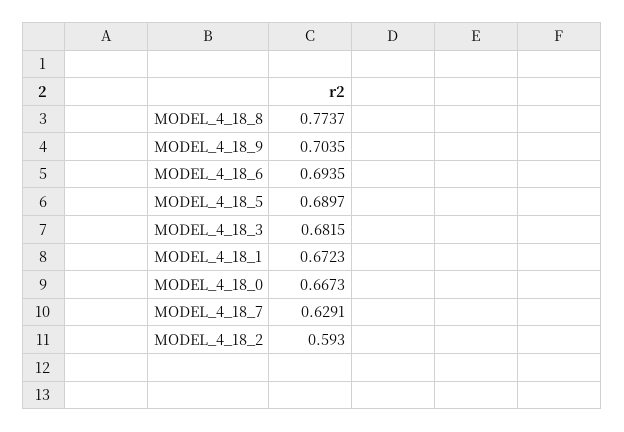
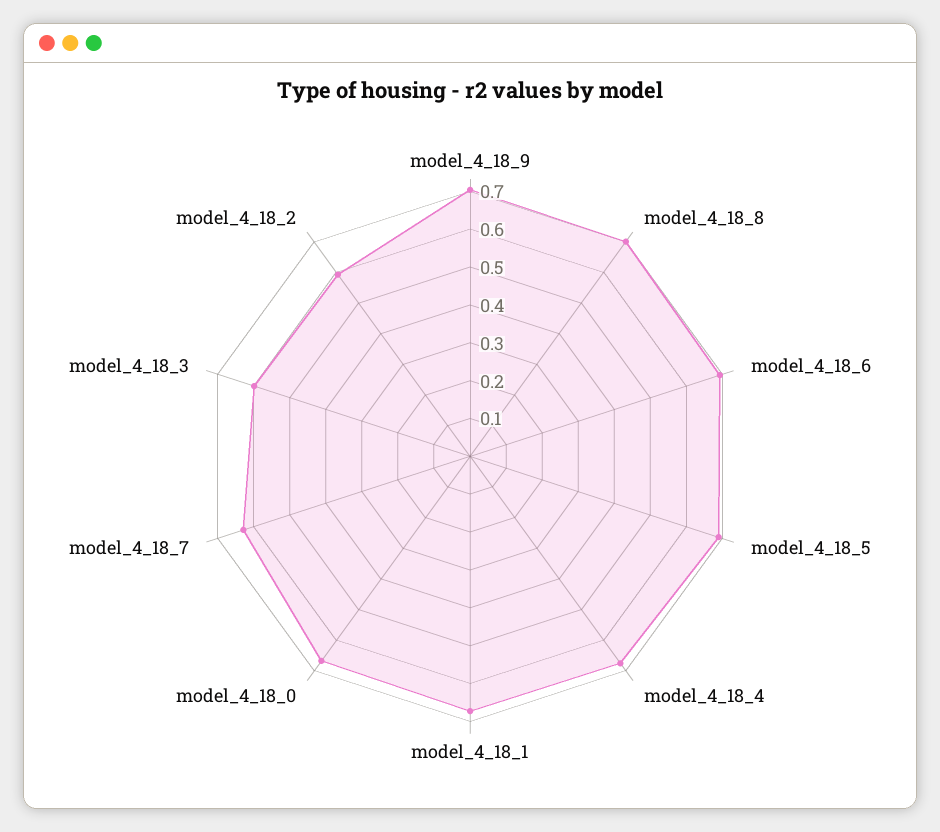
  {
-   "MODEL_4_18_8": 0.7737,
+   "MODEL_4_18_8": 0.7,
    "MODEL_4_18_9": 0.7035,
    "MODEL_4_18_6": 0.6935,
    "MODEL_4_18_5": 0.6897,
-   "MODEL_4_18_3": 0.6815,
+   "MODEL_4_18_3": 0.6,
    "MODEL_4_18_1": 0.6723,
    "MODEL_4_18_0": 0.6673,
    "MODEL_4_18_7": 0.6291,
-   "MODEL_4_18_2": 0.593
+   "MODEL_4_18_2": 0.593,
+   "model_4_18_4": 0.675
  }

